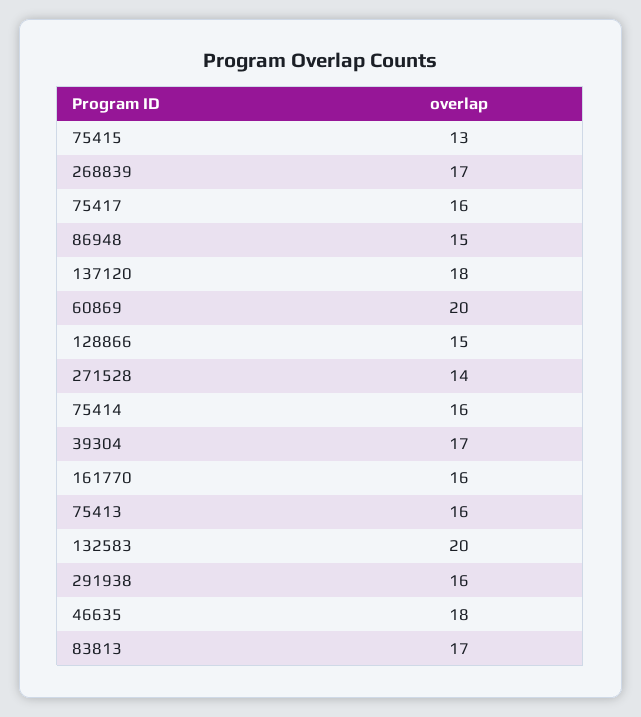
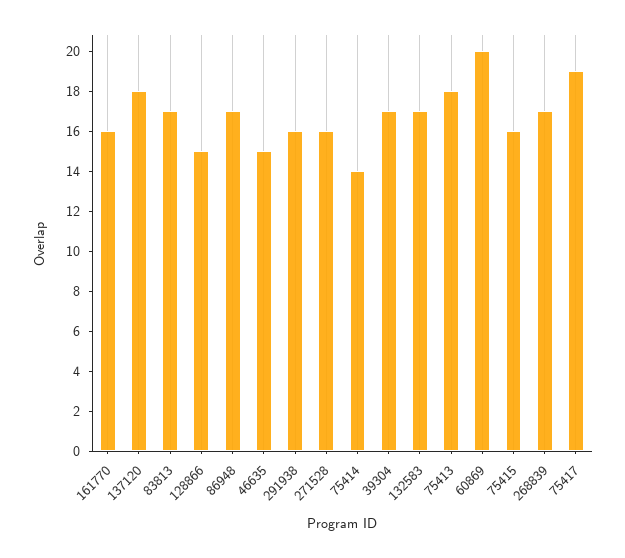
  {
-   "75415": 13,
+   "75415": 16,
    "268839": 17,
-   "75417": 16,
+   "75417": 19,
-   "86948": 15,
+   "86948": 17,
    "137120": 18,
    "60869": 20,
    "128866": 15,
-   "271528": 14,
+   "271528": 16,
-   "75414": 16,
+   "75414": 14,
    "39304": 17,
    "161770": 16,
-   "75413": 16,
+   "75413": 18,
-   "132583": 20,
+   "132583": 17,
    "291938": 16,
-   "46635": 18,
+   "46635": 15,
    "83813": 17
  }

